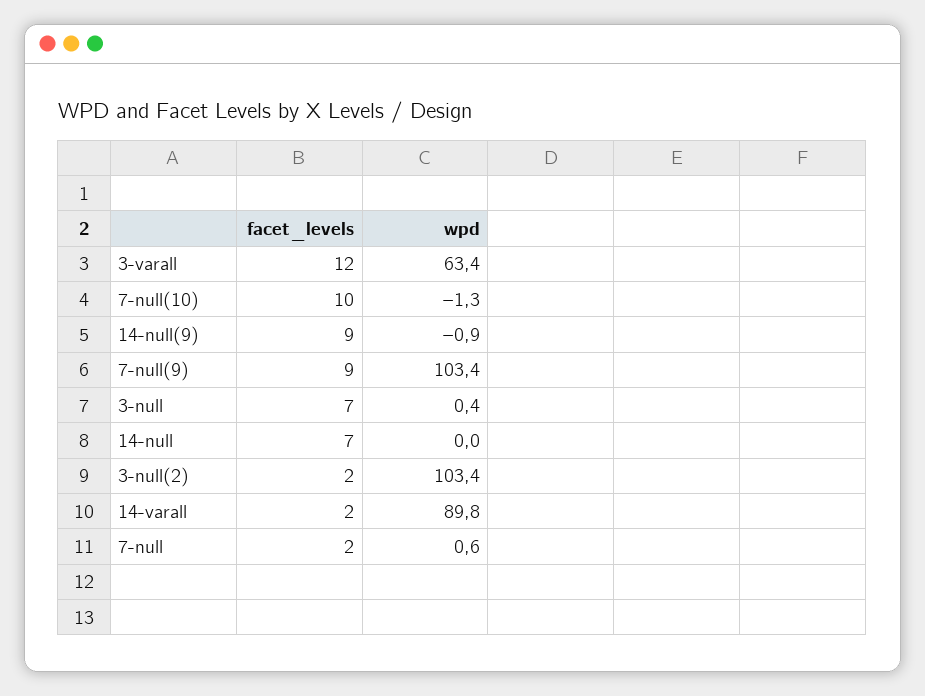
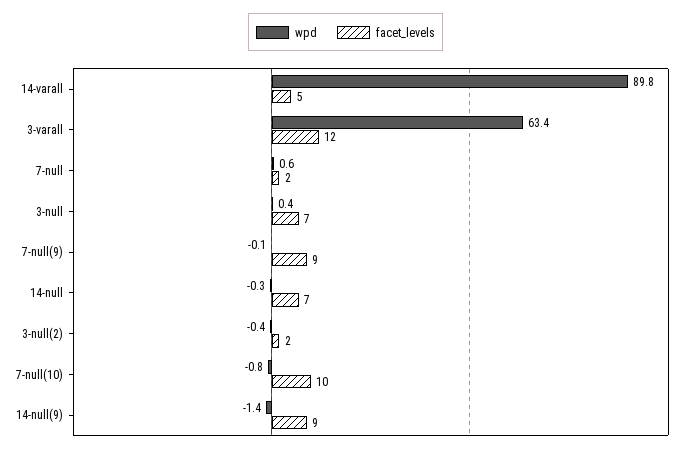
  {
    "facet_levels": {
      "3-varall": 12,
      "7-null(10)": 10,
      "14-null(9)": 9,
      "7-null(9)": 9,
      "3-null": 7,
      "14-null": 7,
      "3-null(2)": 2,
-     "14-varall": 2,
+     "14-varall": 5,
      "7-null": 2
    },
    "wpd": {
      "3-varall": 63.4,
-     "7-null(10)": -1.3,
+     "7-null(10)": -0.8,
-     "14-null(9)": -0.9,
+     "14-null(9)": -1.4,
-     "7-null(9)": 103.4,
+     "7-null(9)": -0.1,
      "3-null": 0.4,
-     "14-null": 0,
+     "14-null": -0.3,
-     "3-null(2)": 103.4,
+     "3-null(2)": -0.4,
      "14-varall": 89.8,
      "7-null": 0.6
    }
  }

